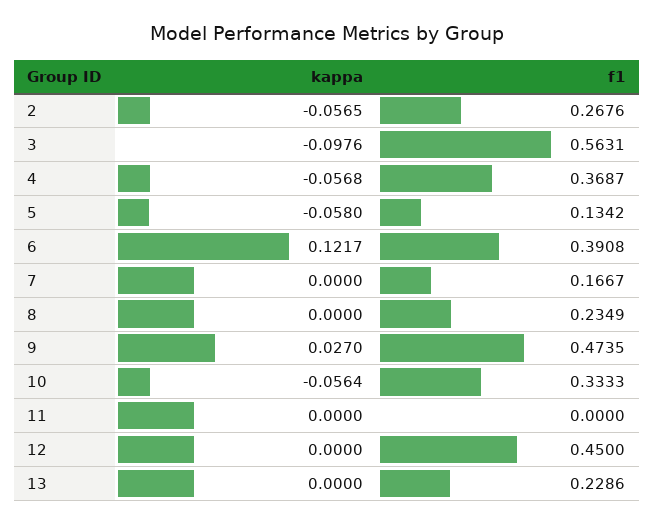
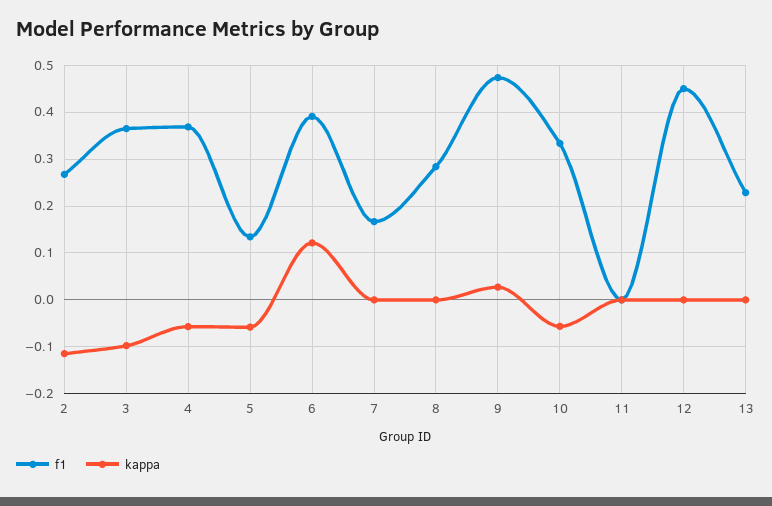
  {
    "kappa": {
-     "2": -0.0565,
+     "2": -0.12,
      "3": -0.0976,
      "4": -0.0568,
      "5": -0.058,
      "6": 0.1217,
      "7": 0,
      "8": 0,
      "9": 0.027,
      "10": -0.0564,
      "11": 0,
      "12": 0,
      "13": 0
    },
    "f1": {
      "2": 0.2676,
-     "3": 0.5631,
+     "3": 0.36,
      "4": 0.3687,
      "5": 0.1342,
      "6": 0.3908,
      "7": 0.1667,
-     "8": 0.2349,
+     "8": 0.28,
      "9": 0.4735,
      "10": 0.3333,
      "11": 0,
      "12": 0.45,
      "13": 0.2286
    }
  }

